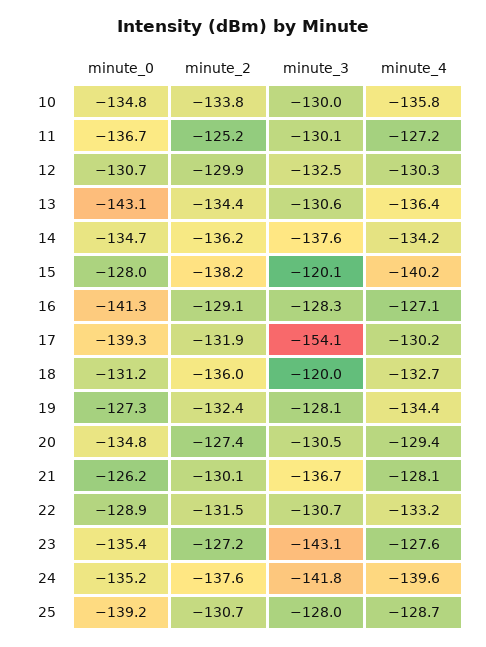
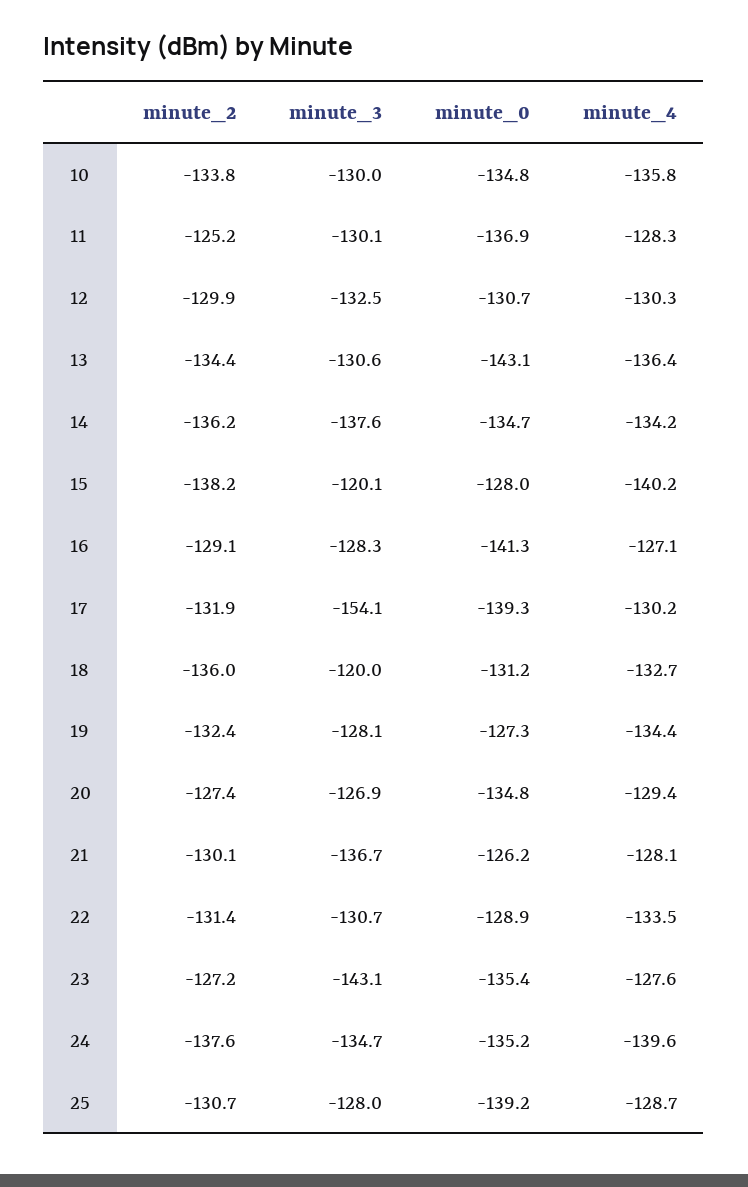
  {
    "minute_0": {
      "10": -134.8,
-     "11": -136.7,
+     "11": -136.9,
      "12": -130.7,
      "13": -143.1,
      "14": -134.7,
      "15": -128,
      "16": -141.3,
      "17": -139.3,
      "18": -131.2,
      "19": -127.3,
      "20": -134.8,
      "21": -126.2,
      "22": -128.9,
      "23": -135.4,
      "24": -135.2,
      "25": -139.2
    },
    "minute_2": {
      "10": -133.8,
      "11": -125.2,
      "12": -129.9,
      "13": -134.4,
      "14": -136.2,
      "15": -138.2,
      "16": -129.1,
      "17": -131.9,
      "18": -136,
      "19": -132.4,
      "20": -127.4,
      "21": -130.1,
-     "22": -131.5,
+     "22": -131.4,
      "23": -127.2,
      "24": -137.6,
      "25": -130.7
    },
    "minute_3": {
      "10": -130,
      "11": -130.1,
      "12": -132.5,
      "13": -130.6,
      "14": -137.6,
      "15": -120.1,
      "16": -128.3,
      "17": -154.1,
      "18": -120,
      "19": -128.1,
-     "20": -130.5,
+     "20": -126.9,
      "21": -136.7,
      "22": -130.7,
      "23": -143.1,
-     "24": -141.8,
+     "24": -134.7,
      "25": -128
    },
    "minute_4": {
      "10": -135.8,
-     "11": -127.2,
+     "11": -128.3,
      "12": -130.3,
      "13": -136.4,
      "14": -134.2,
      "15": -140.2,
      "16": -127.1,
      "17": -130.2,
      "18": -132.7,
      "19": -134.4,
      "20": -129.4,
      "21": -128.1,
-     "22": -133.2,
+     "22": -133.5,
      "23": -127.6,
      "24": -139.6,
      "25": -128.7
    }
  }

